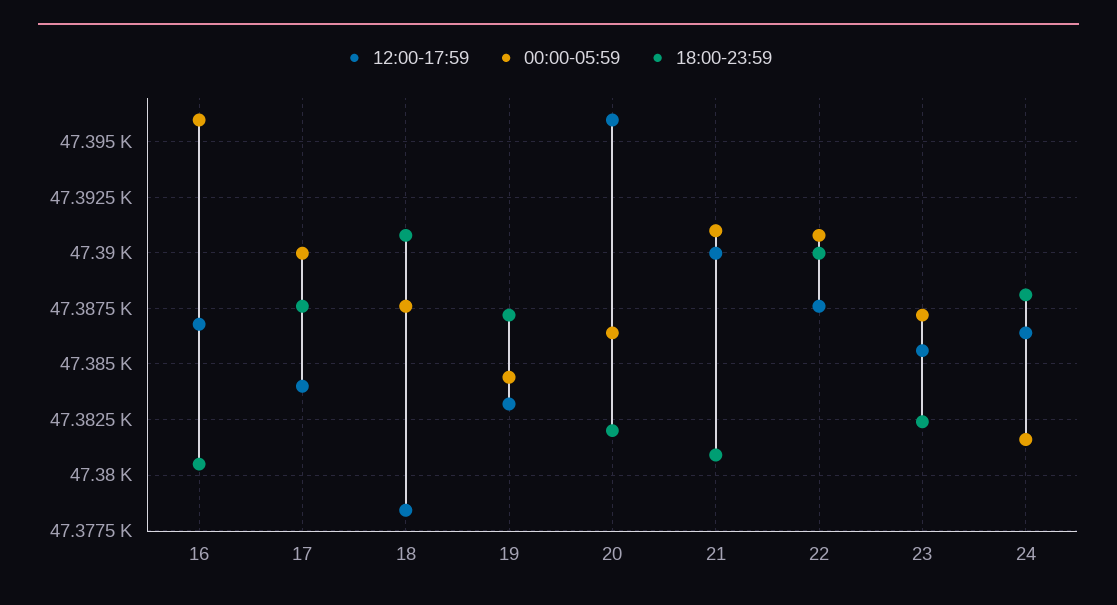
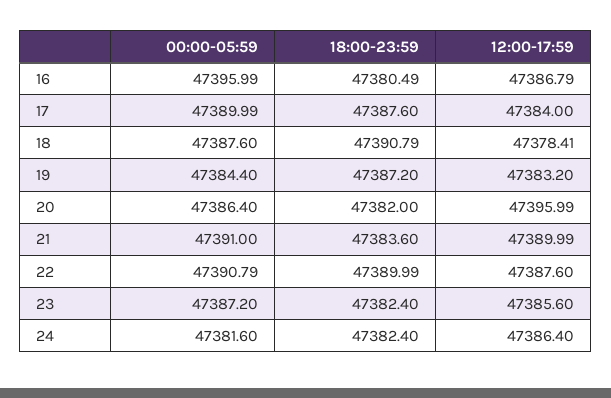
  {
    "12:00-17:59": {
      "16": 47386.79,
      "17": 47384,
      "18": 47378.41,
      "19": 47383.2,
      "20": 47395.99,
      "21": 47389.99,
      "22": 47387.6,
      "23": 47385.6,
      "24": 47386.4
    },
    "00:00-05:59": {
      "16": 47395.99,
      "17": 47389.99,
      "18": 47387.6,
      "19": 47384.4,
      "20": 47386.4,
      "21": 47391,
      "22": 47390.79,
      "23": 47387.2,
      "24": 47381.6
    },
    "18:00-23:59": {
      "16": 47380.49,
      "17": 47387.6,
      "18": 47390.79,
      "19": 47387.2,
      "20": 47382,
-     "21": 47381,
+     "21": 47383.6,
      "22": 47389.99,
      "23": 47382.4,
-     "24": 47388
+     "24": 47382.4
    }
  }

